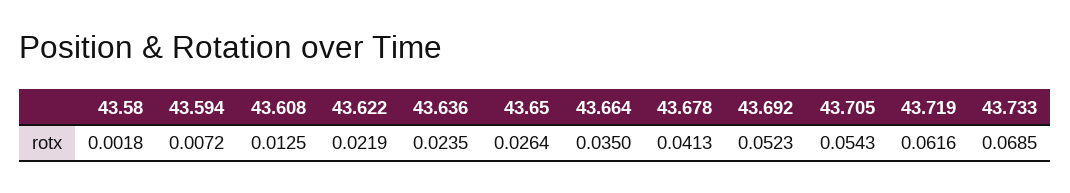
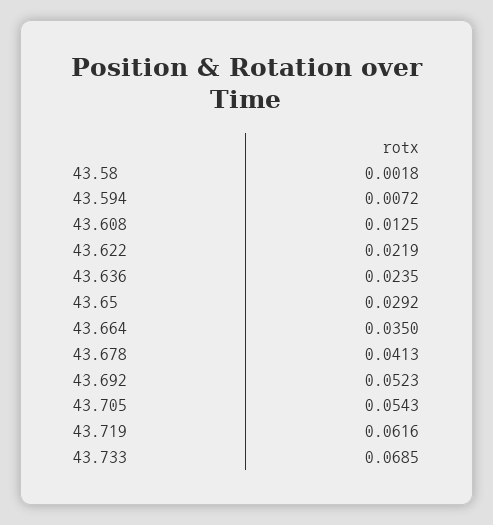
  {
    "43.58": 0.0018,
    "43.594": 0.0072,
    "43.608": 0.0125,
    "43.622": 0.0219,
    "43.636": 0.0235,
-   "43.65": 0.0264,
+   "43.65": 0.0292,
    "43.664": 0.035,
    "43.678": 0.0413,
    "43.692": 0.0523,
    "43.705": 0.0543,
    "43.719": 0.0616,
    "43.733": 0.0685
  }

